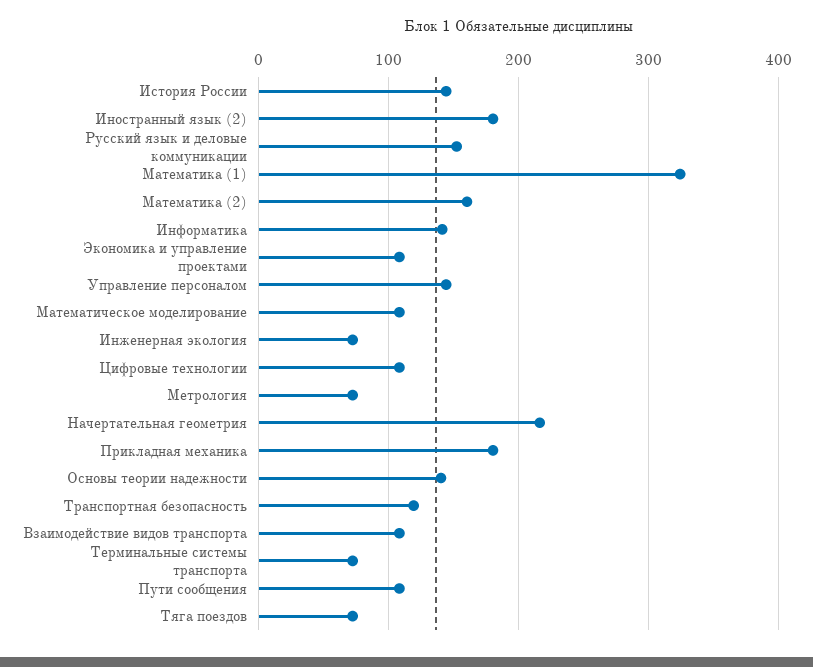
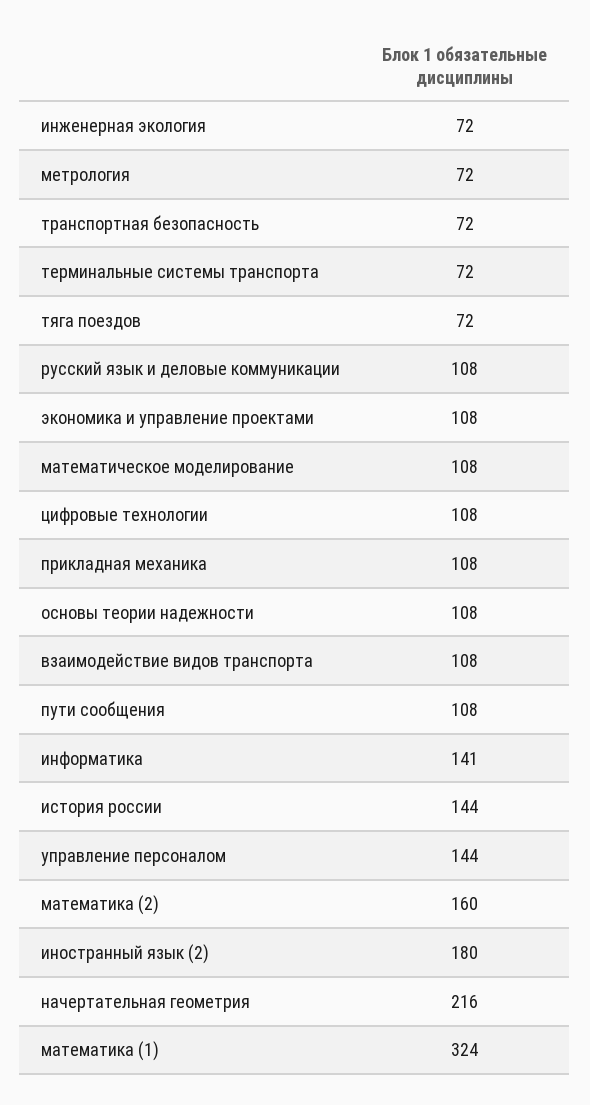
  {
    "История России": 144,
    "Иностранный язык (2)": 180,
-   "Русский язык и деловые коммуникации": 150,
+   "Русский язык и деловые коммуникации": 108,
    "Математика (1)": 324,
    "Математика (2)": 160,
    "Информатика": 141,
    "Экономика и управление проектами": 108,
    "Управление персоналом": 144,
    "Математическое моделирование": 108,
    "Инженерная экология": 72,
    "Цифровые технологии": 108,
    "Метрология": 72,
    "Начертательная геометрия": 216,
-   "Прикладная механика": 180,
+   "Прикладная механика": 108,
-   "Основы теории надежности": 140,
+   "Основы теории надежности": 108,
-   "Транспортная безопасность": 120,
+   "Транспортная безопасность": 72,
    "Взаимодействие видов транспорта": 108,
    "Терминальные системы транспорта": 72,
    "Пути сообщения": 108,
    "Тяга поездов": 72
  }

